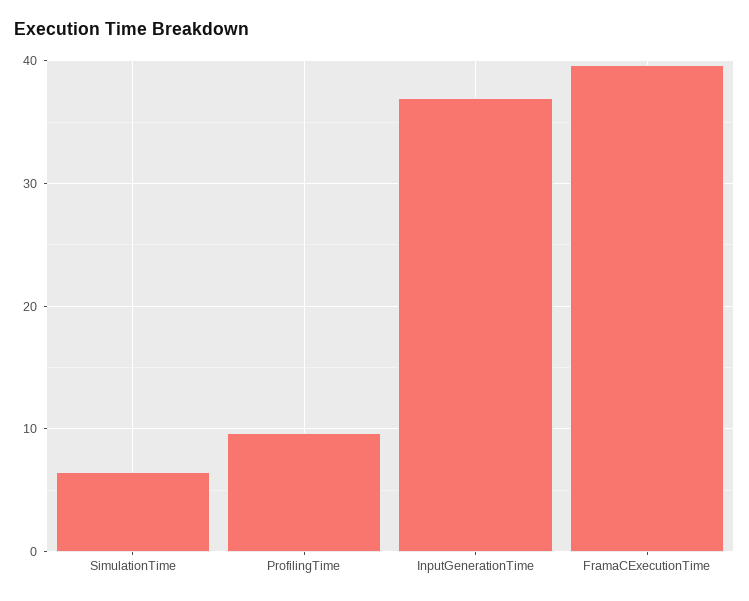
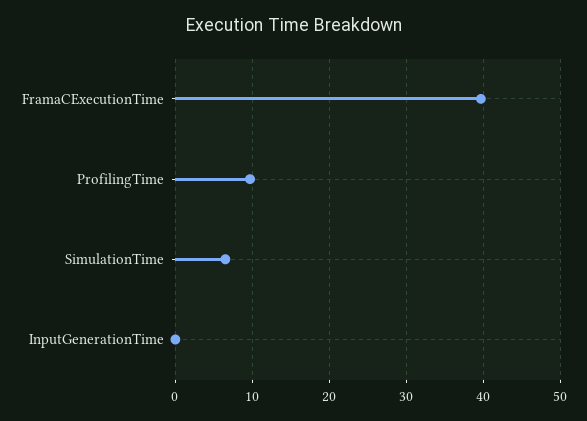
  {
    "SimulationTime": 7,
    "ProfilingTime": 10,
-   "InputGenerationTime": 37,
+   "InputGenerationTime": 0,
    "FramaCExecutionTime": 40
  }

